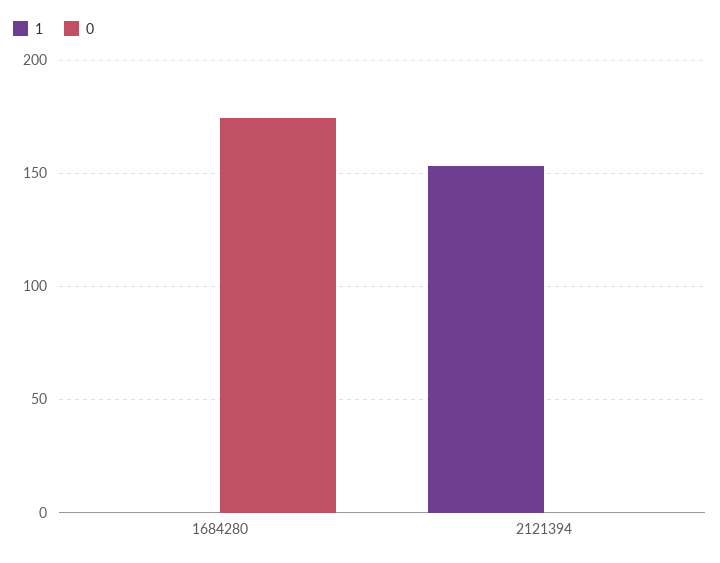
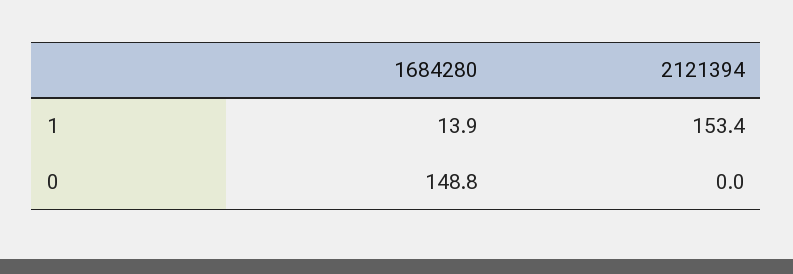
  {
    "1": {
-     "1684280": 0,
+     "1684280": 13.9,
      "2121394": 153.4
    },
    "0": {
-     "1684280": 175,
+     "1684280": 148.8,
      "2121394": 0
    }
  }

